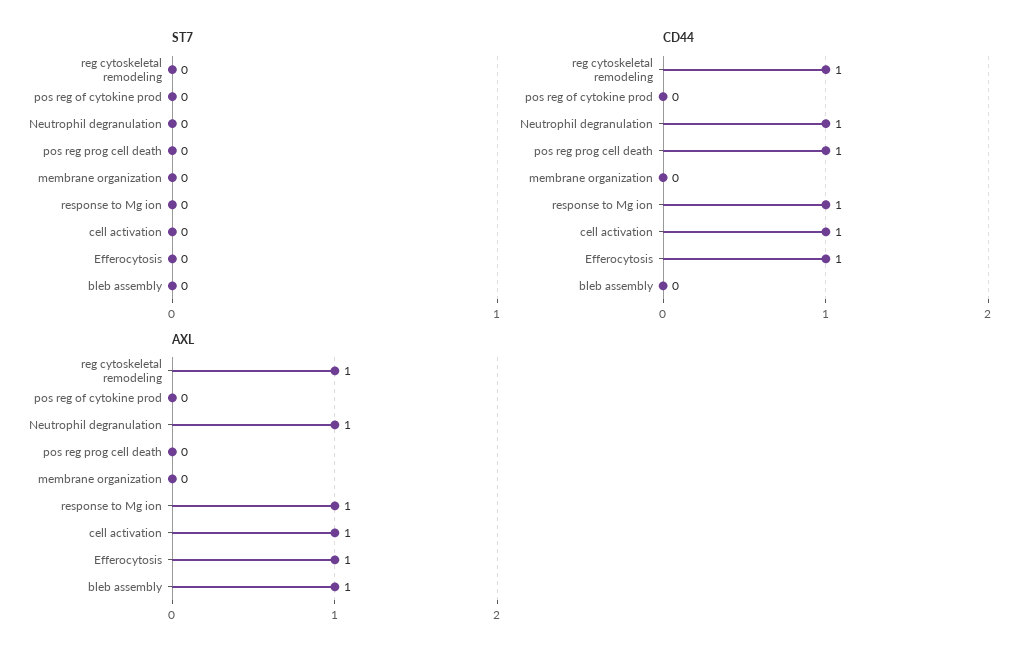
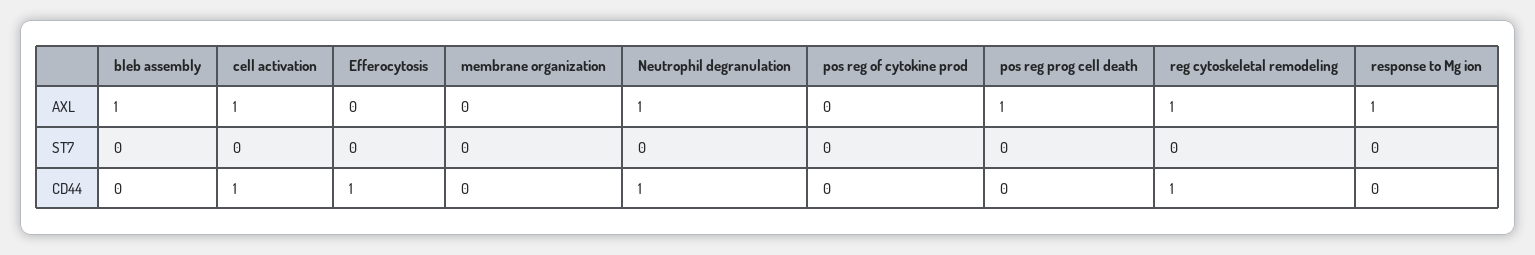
  {
    "ST7": {
      "reg cytoskeletal remodeling": 0,
      "pos reg of cytokine prod": 0,
      "Neutrophil degranulation": 0,
      "pos reg prog cell death": 0,
      "membrane organization": 0,
      "response to Mg ion": 0,
      "cell activation": 0,
      "Efferocytosis": 0,
      "bleb assembly": 0
    },
    "CD44": {
      "reg cytoskeletal remodeling": 1,
      "pos reg of cytokine prod": 0,
      "Neutrophil degranulation": 1,
-     "pos reg prog cell death": 1,
+     "pos reg prog cell death": 0,
      "membrane organization": 0,
-     "response to Mg ion": 1,
+     "response to Mg ion": 0,
      "cell activation": 1,
      "Efferocytosis": 1,
      "bleb assembly": 0
    },
    "AXL": {
      "reg cytoskeletal remodeling": 1,
      "pos reg of cytokine prod": 0,
      "Neutrophil degranulation": 1,
-     "pos reg prog cell death": 0,
+     "pos reg prog cell death": 1,
      "membrane organization": 0,
      "response to Mg ion": 1,
      "cell activation": 1,
-     "Efferocytosis": 1,
+     "Efferocytosis": 0,
      "bleb assembly": 1
    }
  }

